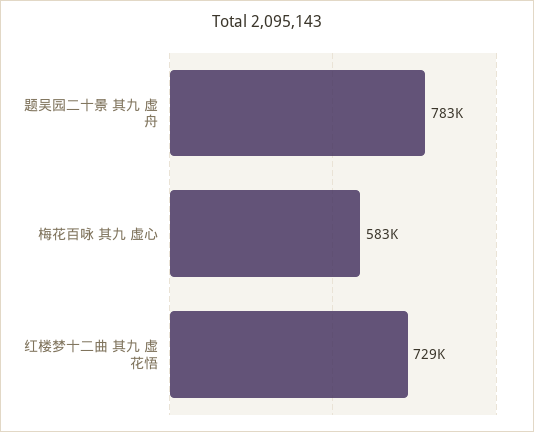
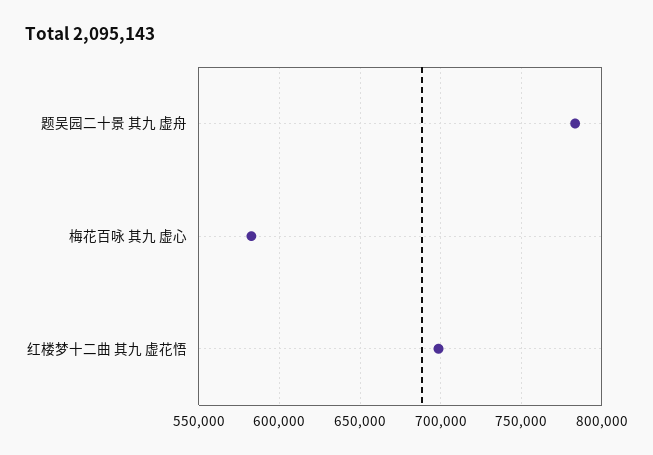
  {
    "题吴园二十景 其九 虚舟": 783000,
    "梅花百咏 其九 虚心": 583000,
-   "红楼梦十二曲 其九 虚花悟": 729000
+   "红楼梦十二曲 其九 虚花悟": 700000
  }

